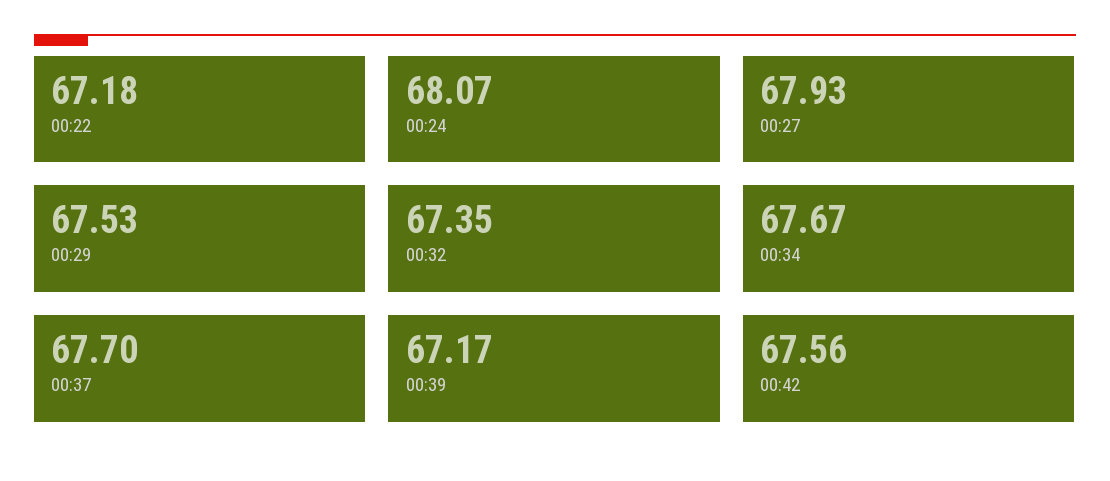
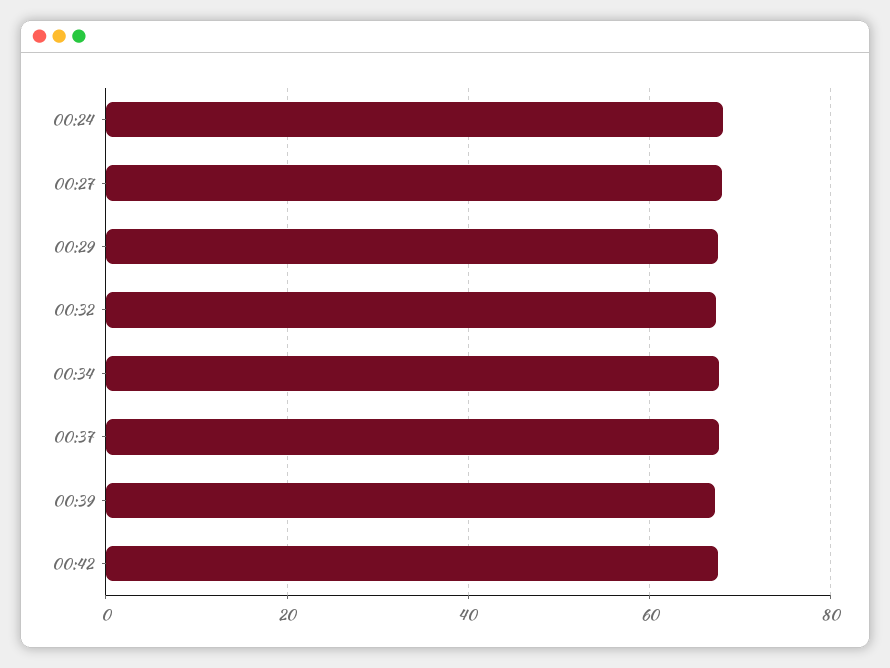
  {
-   "00:22": 67.18,
    "00:24": 68.07,
    "00:27": 67.93,
    "00:29": 67.53,
    "00:32": 67.35,
    "00:34": 67.67,
    "00:37": 67.7,
    "00:39": 67.17,
    "00:42": 67.56
  }

